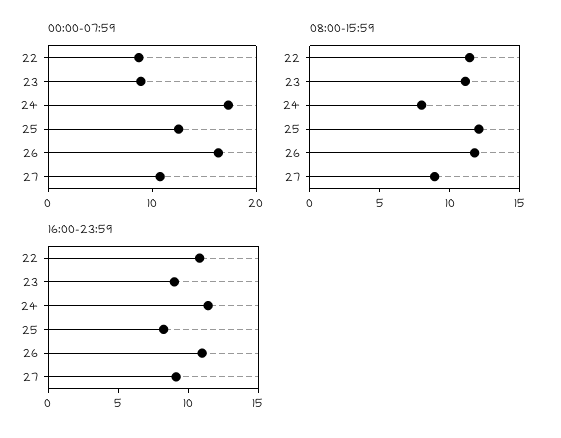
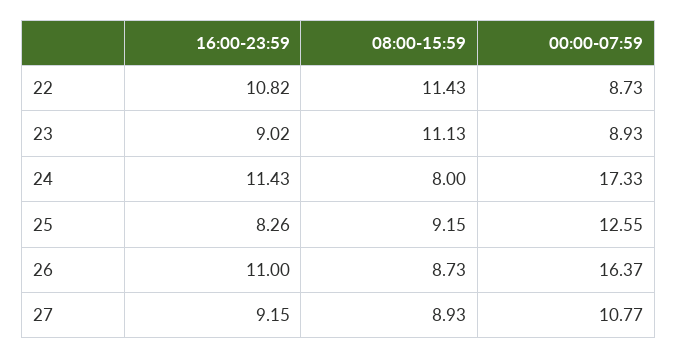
  {
    "00:00-07:59": {
      "22": 8.73,
      "23": 8.93,
      "24": 17.33,
      "25": 12.55,
      "26": 16.37,
      "27": 10.77
    },
    "08:00-15:59": {
      "22": 11.43,
      "23": 11.13,
      "24": 8,
-     "25": 12,
+     "25": 9.15,
-     "26": 12,
+     "26": 8.73,
      "27": 8.93
    },
    "16:00-23:59": {
      "22": 10.82,
      "23": 9.02,
      "24": 11.43,
      "25": 8.26,
      "26": 11,
      "27": 9.15
    }
  }

